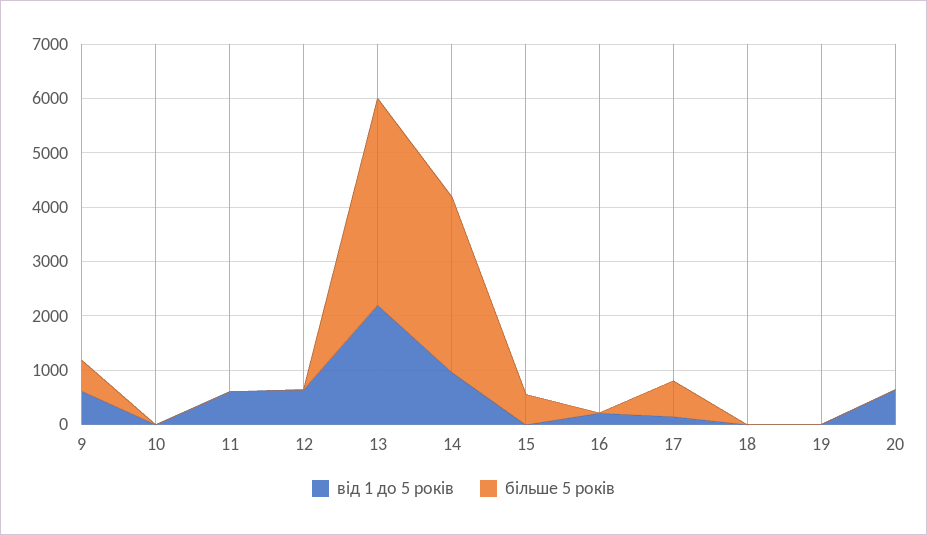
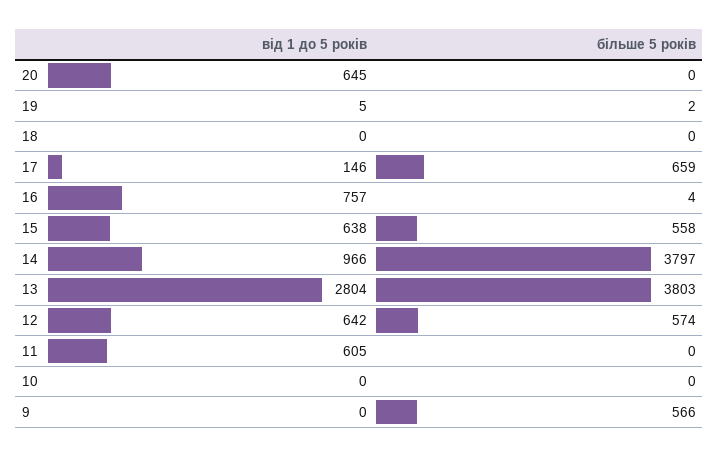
  {
    "від 1 до 5 років": {
-     "9": 600,
+     "9": 0,
      "10": 0,
      "11": 605,
      "12": 642,
-     "13": 2200,
+     "13": 2804,
      "14": 966,
-     "15": 0,
+     "15": 638,
-     "16": 200,
+     "16": 757,
      "17": 146,
      "18": 0,
      "19": 5,
      "20": 645
    },
    "більше 5 років": {
      "9": 566,
      "10": 0,
      "11": 0,
-     "12": 0,
+     "12": 574,
      "13": 3803,
-     "14": 3200,
+     "14": 3797,
      "15": 558,
      "16": 4,
      "17": 659,
      "18": 0,
      "19": 2,
      "20": 0
    }
  }

